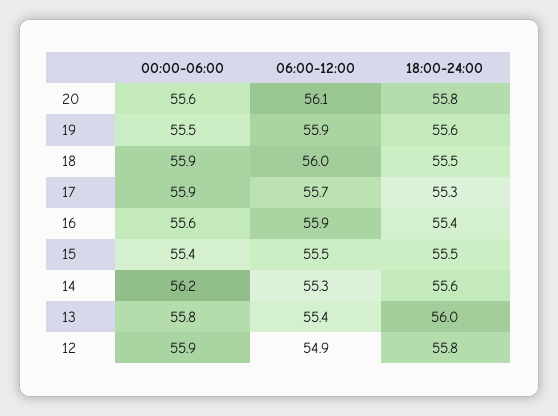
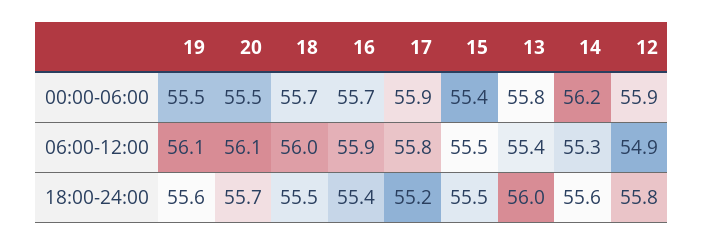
  {
    "00:00-06:00": {
-     "20": 55.6,
+     "20": 55.5,
      "19": 55.5,
-     "18": 55.9,
+     "18": 55.7,
      "17": 55.9,
-     "16": 55.6,
+     "16": 55.7,
      "15": 55.4,
      "14": 56.2,
      "13": 55.8,
      "12": 55.9
    },
    "06:00-12:00": {
      "20": 56.1,
-     "19": 55.9,
+     "19": 56.1,
      "18": 56,
-     "17": 55.7,
+     "17": 55.8,
      "16": 55.9,
      "15": 55.5,
      "14": 55.3,
      "13": 55.4,
      "12": 54.9
    },
    "18:00-24:00": {
-     "20": 55.8,
+     "20": 55.7,
      "19": 55.6,
      "18": 55.5,
-     "17": 55.3,
+     "17": 55.2,
      "16": 55.4,
      "15": 55.5,
      "14": 55.6,
      "13": 56,
      "12": 55.8
    }
  }

